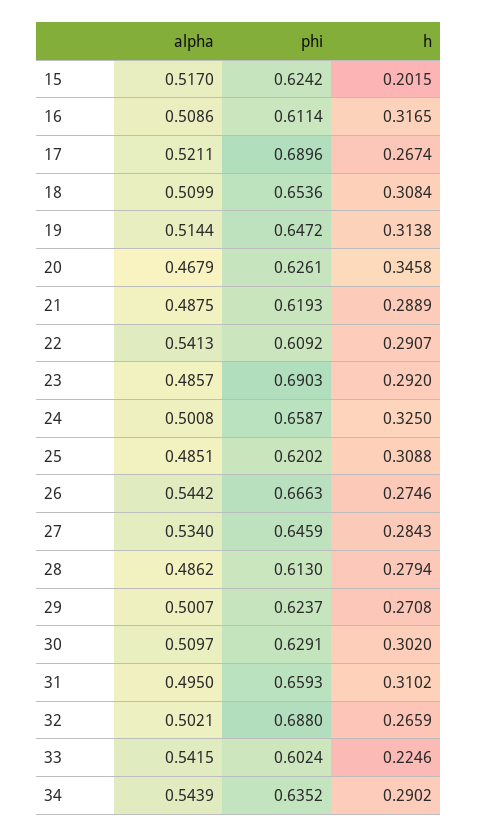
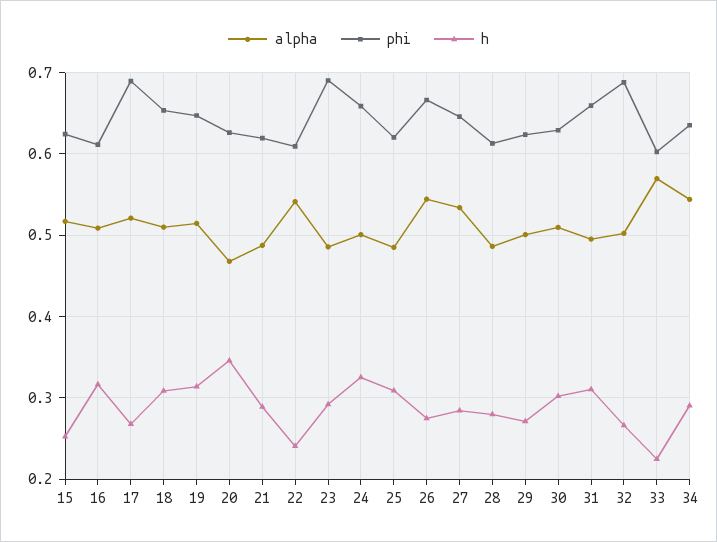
  {
    "alpha": {
      "15": 0.517,
      "16": 0.5086,
      "17": 0.5211,
      "18": 0.5099,
      "19": 0.5144,
      "20": 0.4679,
      "21": 0.4875,
      "22": 0.5413,
      "23": 0.4857,
      "24": 0.5008,
      "25": 0.4851,
      "26": 0.5442,
      "27": 0.534,
      "28": 0.4862,
      "29": 0.5007,
      "30": 0.5097,
      "31": 0.495,
      "32": 0.5021,
-     "33": 0.5415,
+     "33": 0.57,
      "34": 0.5439
    },
    "phi": {
      "15": 0.6242,
      "16": 0.6114,
      "17": 0.6896,
      "18": 0.6536,
      "19": 0.6472,
      "20": 0.6261,
      "21": 0.6193,
      "22": 0.6092,
      "23": 0.6903,
      "24": 0.6587,
      "25": 0.6202,
      "26": 0.6663,
      "27": 0.6459,
      "28": 0.613,
      "29": 0.6237,
      "30": 0.6291,
      "31": 0.6593,
      "32": 0.688,
      "33": 0.6024,
      "34": 0.6352
    },
    "h": {
-     "15": 0.2015,
+     "15": 0.25,
      "16": 0.3165,
      "17": 0.2674,
      "18": 0.3084,
      "19": 0.3138,
      "20": 0.3458,
      "21": 0.2889,
-     "22": 0.2907,
+     "22": 0.24,
      "23": 0.292,
      "24": 0.325,
      "25": 0.3088,
      "26": 0.2746,
      "27": 0.2843,
      "28": 0.2794,
      "29": 0.2708,
      "30": 0.302,
      "31": 0.3102,
      "32": 0.2659,
      "33": 0.2246,
      "34": 0.2902
    }
  }

